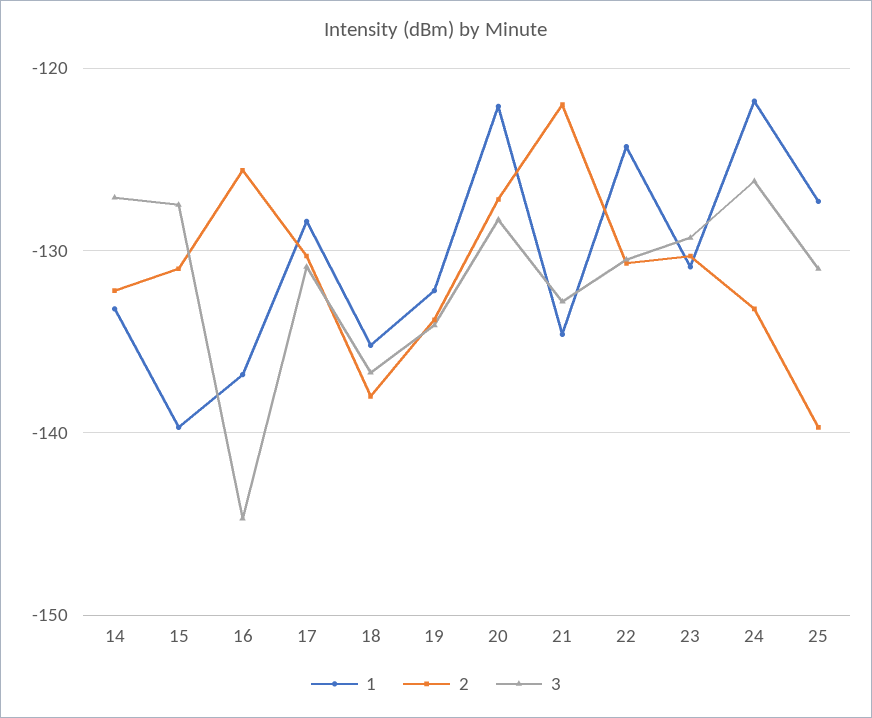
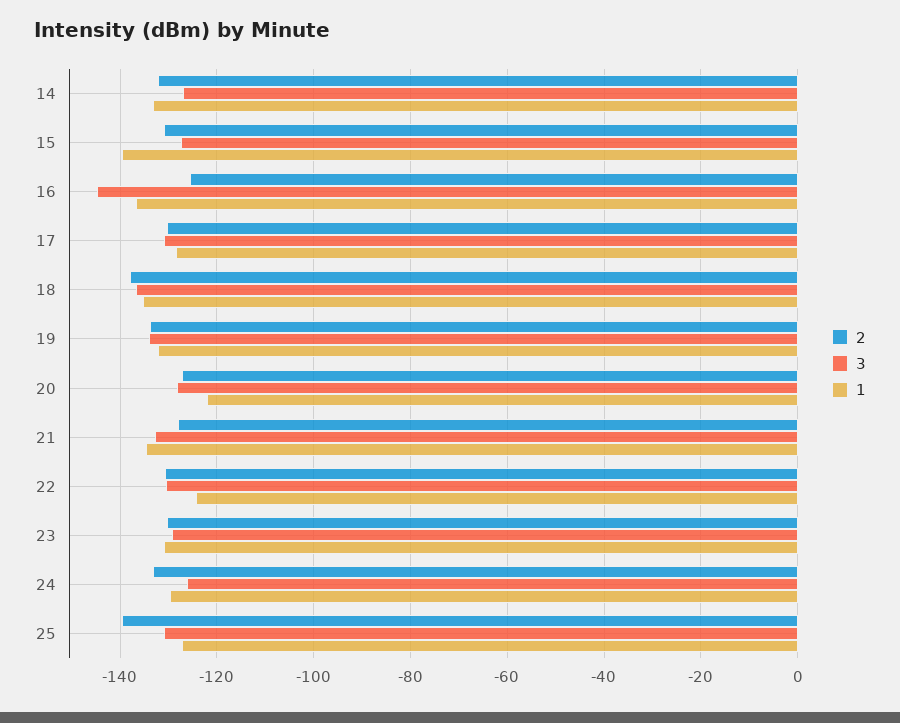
  {
    "1": {
      "14": -133,
      "15": -140,
      "16": -137,
      "17": -128,
      "18": -135,
      "19": -132,
      "20": -122,
      "21": -135,
      "22": -124,
      "23": -131,
-     "24": -122,
+     "24": -130,
      "25": -127
    },
    "2": {
      "14": -132,
      "15": -131,
      "16": -126,
      "17": -130,
      "18": -138,
      "19": -134,
      "20": -127,
-     "21": -122,
+     "21": -128,
      "22": -131,
      "23": -130,
      "24": -133,
      "25": -140
    },
    "3": {
      "14": -127,
      "15": -128,
      "16": -145,
      "17": -131,
      "18": -137,
      "19": -134,
      "20": -128,
      "21": -133,
      "22": -131,
      "23": -129,
      "24": -126,
      "25": -131
    }
  }

